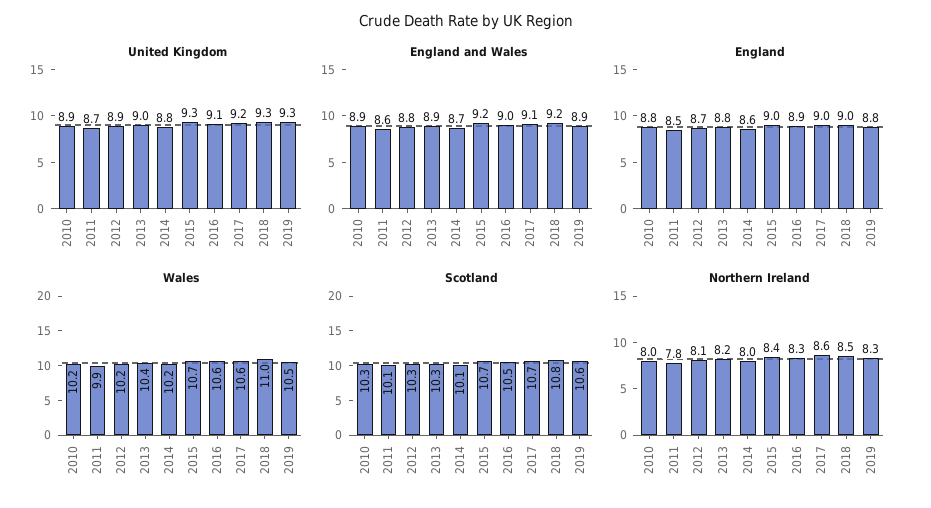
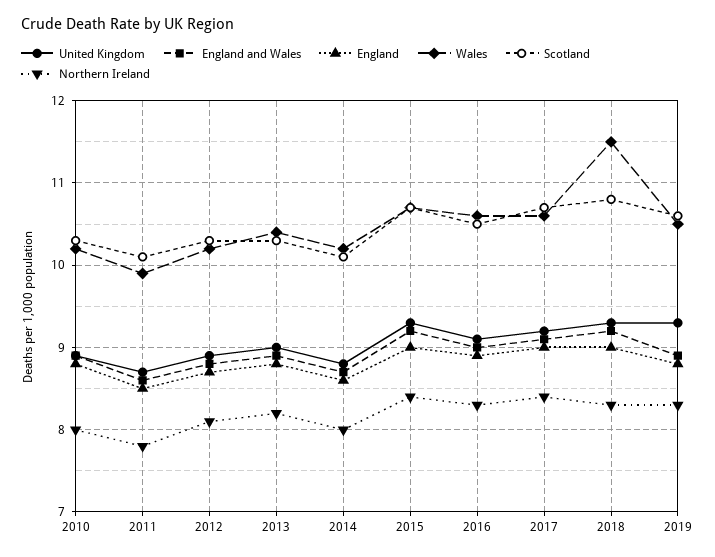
  {
    "United Kingdom": {
      "2010": 8.9,
      "2011": 8.7,
      "2012": 8.9,
      "2013": 9,
      "2014": 8.8,
      "2015": 9.3,
      "2016": 9.1,
      "2017": 9.2,
      "2018": 9.3,
      "2019": 9.3
    },
    "England and Wales": {
      "2010": 8.9,
      "2011": 8.6,
      "2012": 8.8,
      "2013": 8.9,
      "2014": 8.7,
      "2015": 9.2,
      "2016": 9,
      "2017": 9.1,
      "2018": 9.2,
      "2019": 8.9
    },
    "England": {
      "2010": 8.8,
      "2011": 8.5,
      "2012": 8.7,
      "2013": 8.8,
      "2014": 8.6,
      "2015": 9,
      "2016": 8.9,
      "2017": 9,
      "2018": 9,
      "2019": 8.8
    },
    "Wales": {
      "2010": 10.2,
      "2011": 9.9,
      "2012": 10.2,
      "2013": 10.4,
      "2014": 10.2,
      "2015": 10.7,
      "2016": 10.6,
      "2017": 10.6,
-     "2018": 11,
+     "2018": 11.5,
      "2019": 10.5
    },
    "Scotland": {
      "2010": 10.3,
      "2011": 10.1,
      "2012": 10.3,
      "2013": 10.3,
      "2014": 10.1,
      "2015": 10.7,
      "2016": 10.5,
      "2017": 10.7,
      "2018": 10.8,
      "2019": 10.6
    },
    "Northern Ireland": {
      "2010": 8,
      "2011": 7.8,
      "2012": 8.1,
      "2013": 8.2,
      "2014": 8,
      "2015": 8.4,
      "2016": 8.3,
-     "2017": 8.6,
+     "2017": 8.4,
-     "2018": 8.5,
+     "2018": 8.3,
      "2019": 8.3
    }
  }

